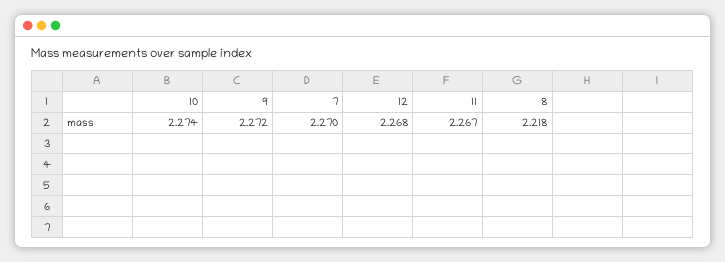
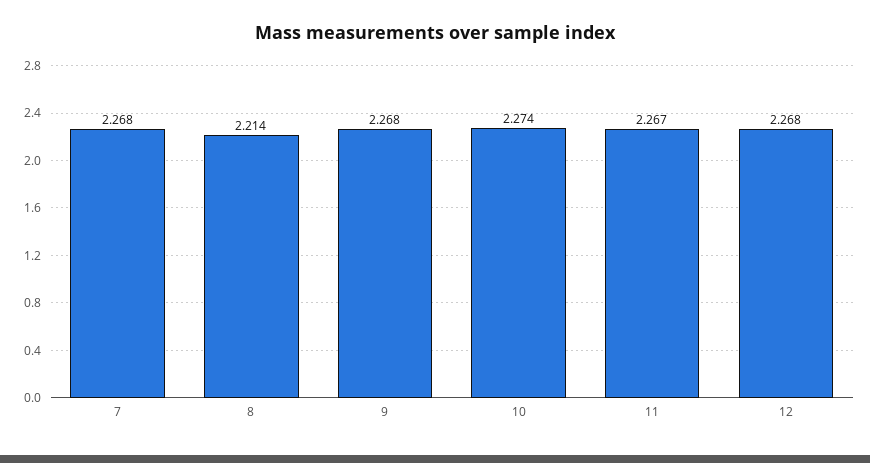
  {
    "10": 2.274,
-   "9": 2.272,
+   "9": 2.268,
-   "7": 2.27,
+   "7": 2.268,
    "12": 2.268,
    "11": 2.267,
-   "8": 2.218
+   "8": 2.214
  }

